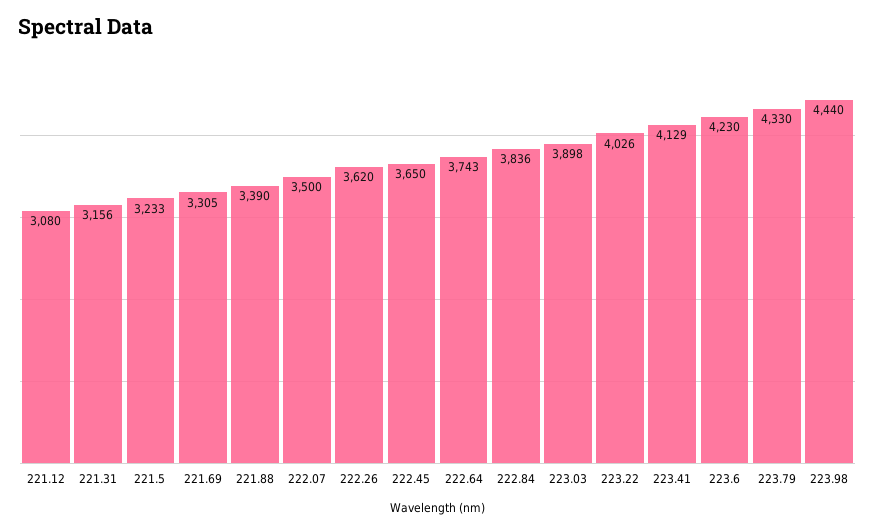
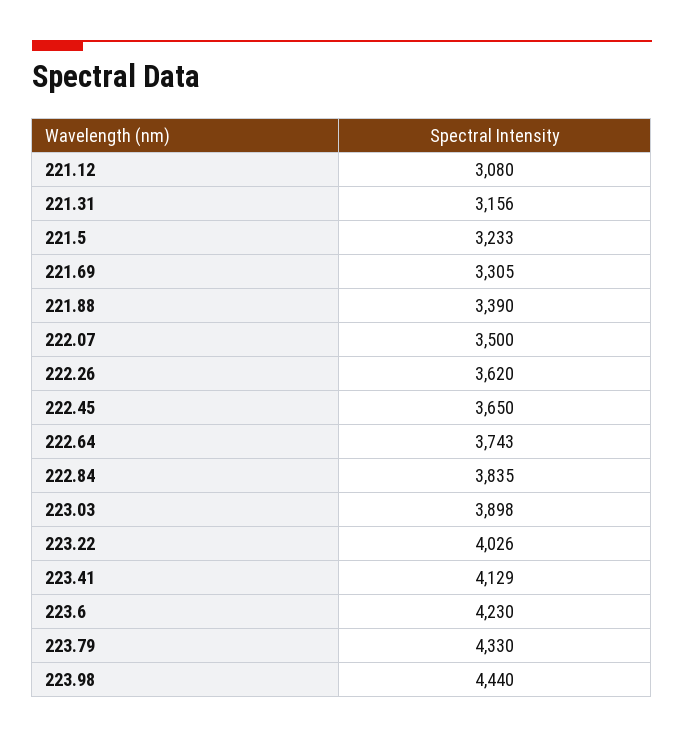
  {
    "221.12": 3080,
    "221.31": 3156,
    "221.5": 3233,
    "221.69": 3305,
    "221.88": 3390,
    "222.07": 3500,
    "222.26": 3620,
    "222.45": 3650,
    "222.64": 3743,
-   "222.84": 3836,
+   "222.84": 3835,
    "223.03": 3898,
    "223.22": 4026,
    "223.41": 4129,
    "223.6": 4230,
    "223.79": 4330,
    "223.98": 4440
  }

